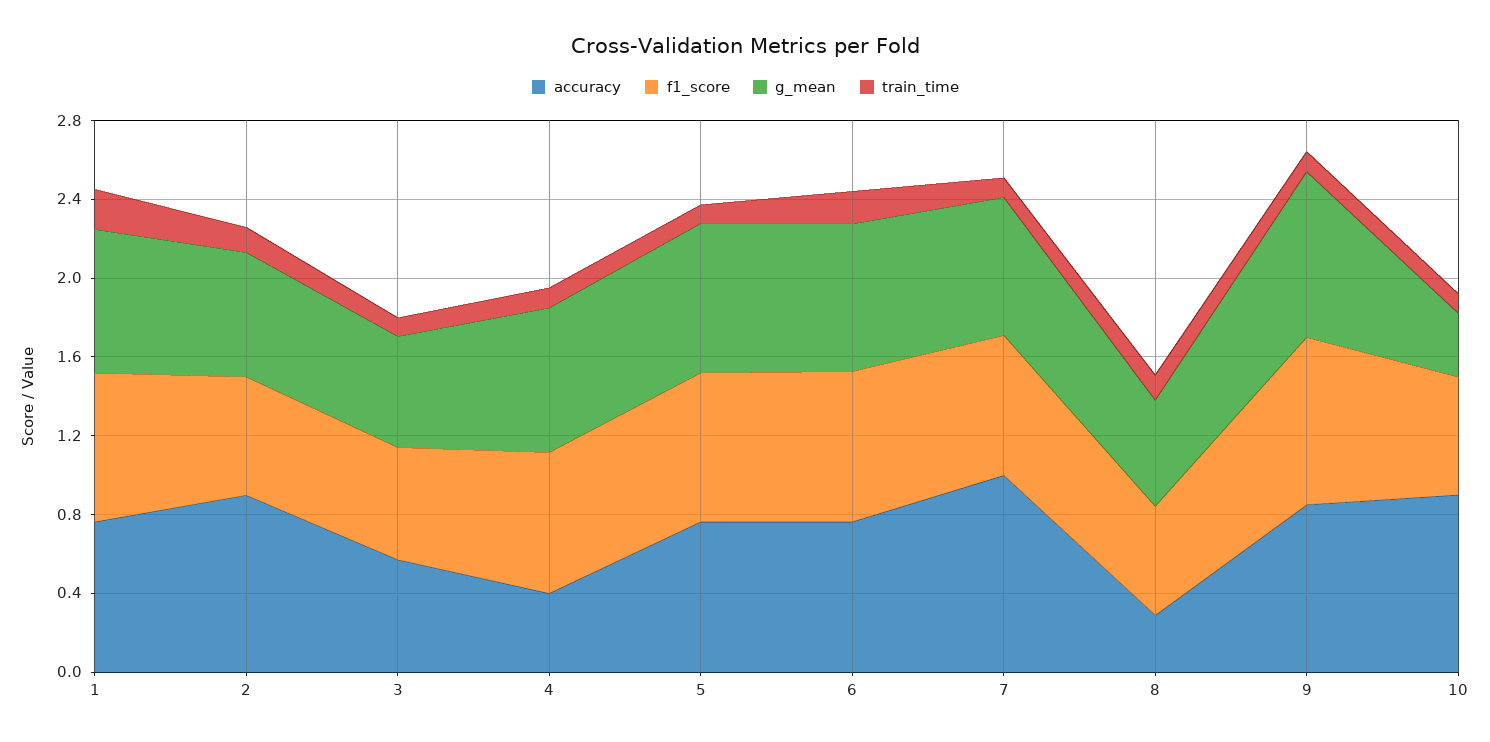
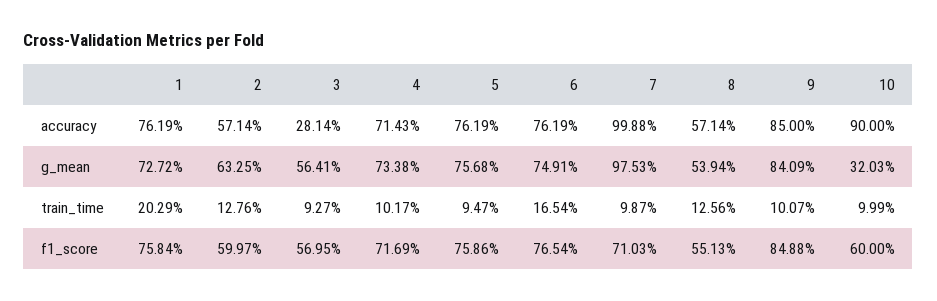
  {
    "accuracy": {
      "1": 0.7619,
-     "2": 0.9,
+     "2": 0.5714,
-     "3": 0.6,
+     "3": 0.2814,
-     "4": 0.4,
+     "4": 0.7143,
      "5": 0.7619,
      "6": 0.7619,
      "7": 0.9988,
-     "8": 0.3,
+     "8": 0.5714,
      "9": 0.85,
      "10": 0.9
    },
    "f1_score": {
      "1": 0.7584,
      "2": 0.5997,
      "3": 0.5695,
      "4": 0.7169,
      "5": 0.7586,
      "6": 0.7654,
      "7": 0.7103,
      "8": 0.5513,
      "9": 0.8488,
      "10": 0.6
    },
    "g_mean": {
      "1": 0.7272,
      "2": 0.6325,
      "3": 0.5641,
      "4": 0.7338,
      "5": 0.7568,
      "6": 0.7491,
-     "7": 0.7,
+     "7": 0.9753,
      "8": 0.5394,
      "9": 0.8409,
      "10": 0.3203
    },
    "train_time": {
      "1": 0.2029,
      "2": 0.1276,
      "3": 0.0927,
      "4": 0.1017,
      "5": 0.0947,
      "6": 0.1654,
      "7": 0.0987,
      "8": 0.1256,
      "9": 0.1007,
      "10": 0.0999
    }
  }

